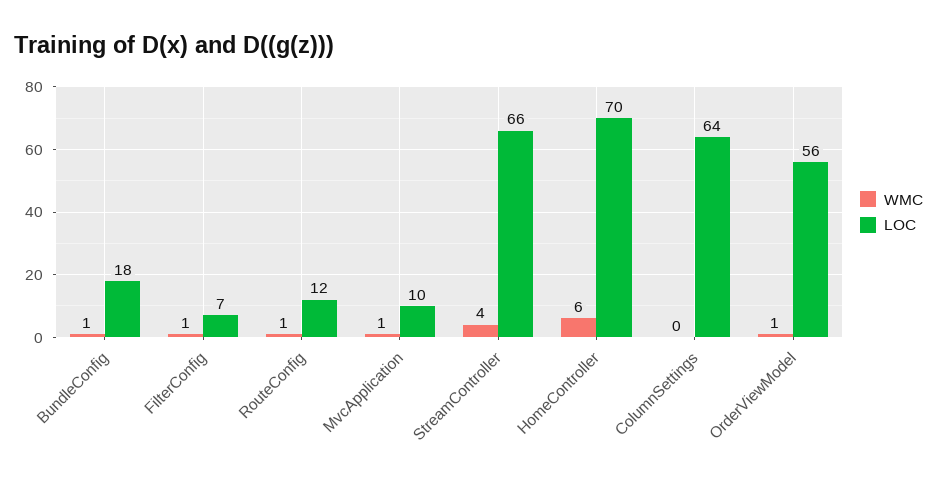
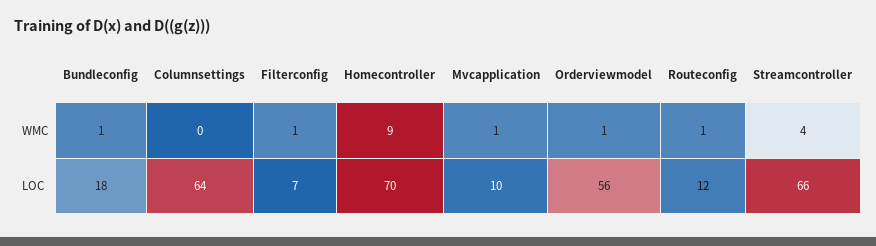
  {
    "WMC": {
      "BundleConfig": 1,
      "FilterConfig": 1,
      "RouteConfig": 1,
      "MvcApplication": 1,
      "StreamController": 4,
-     "HomeController": 6,
+     "HomeController": 9,
      "ColumnSettings": 0,
      "OrderViewModel": 1
    },
    "LOC": {
      "BundleConfig": 18,
      "FilterConfig": 7,
      "RouteConfig": 12,
      "MvcApplication": 10,
      "StreamController": 66,
      "HomeController": 70,
      "ColumnSettings": 64,
      "OrderViewModel": 56
    }
  }

